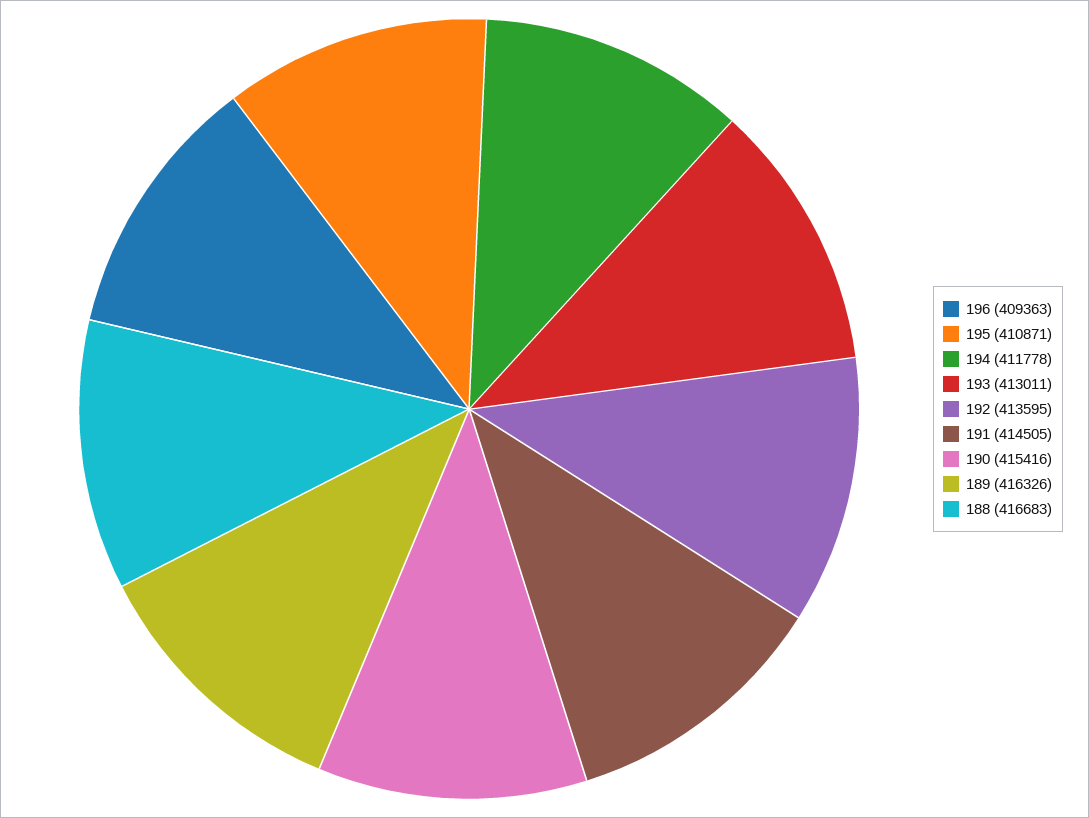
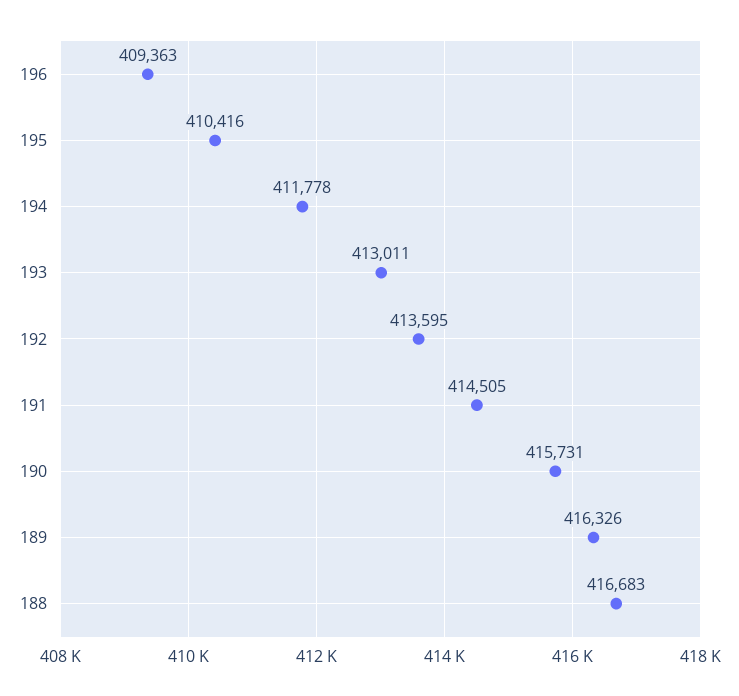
  {
    "196": 409363,
-   "195": 410871,
+   "195": 410416,
    "194": 411778,
    "193": 413011,
    "192": 413595,
    "191": 414505,
-   "190": 415416,
+   "190": 415731,
    "189": 416326,
    "188": 416683
  }

